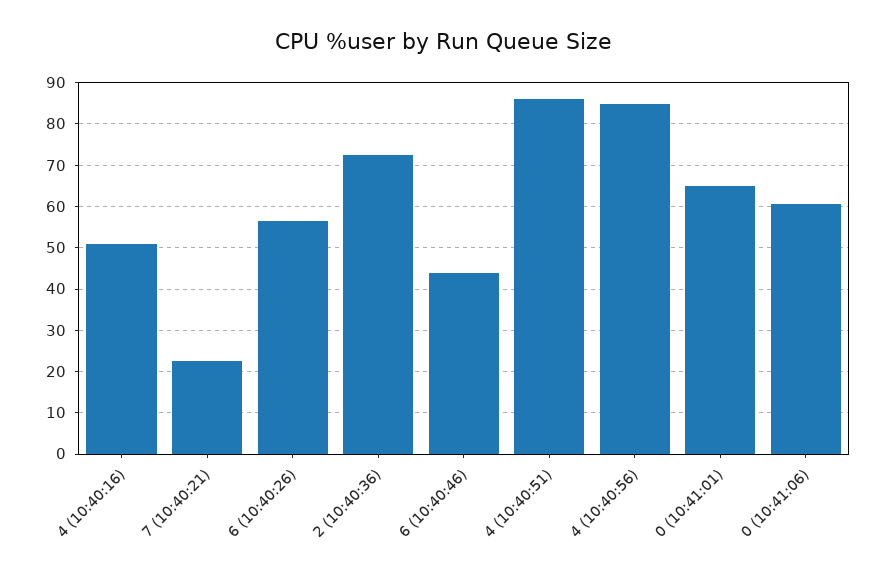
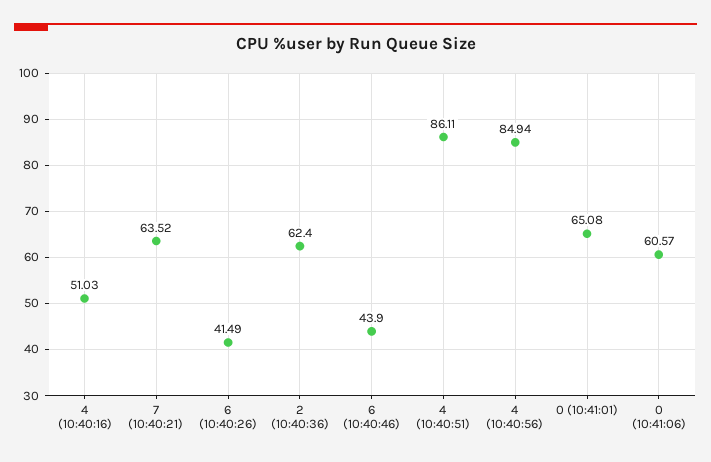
  {
    "4 (10:40:16)": 51.03,
-   "7 (10:40:21)": 22,
+   "7 (10:40:21)": 63.52,
-   "6 (10:40:26)": 56,
+   "6 (10:40:26)": 41.49,
-   "2 (10:40:36)": 72,
+   "2 (10:40:36)": 62.4,
    "6 (10:40:46)": 43.9,
    "4 (10:40:51)": 86.11,
    "4 (10:40:56)": 84.94,
    "0 (10:41:01)": 65.08,
    "0 (10:41:06)": 60.57
  }

